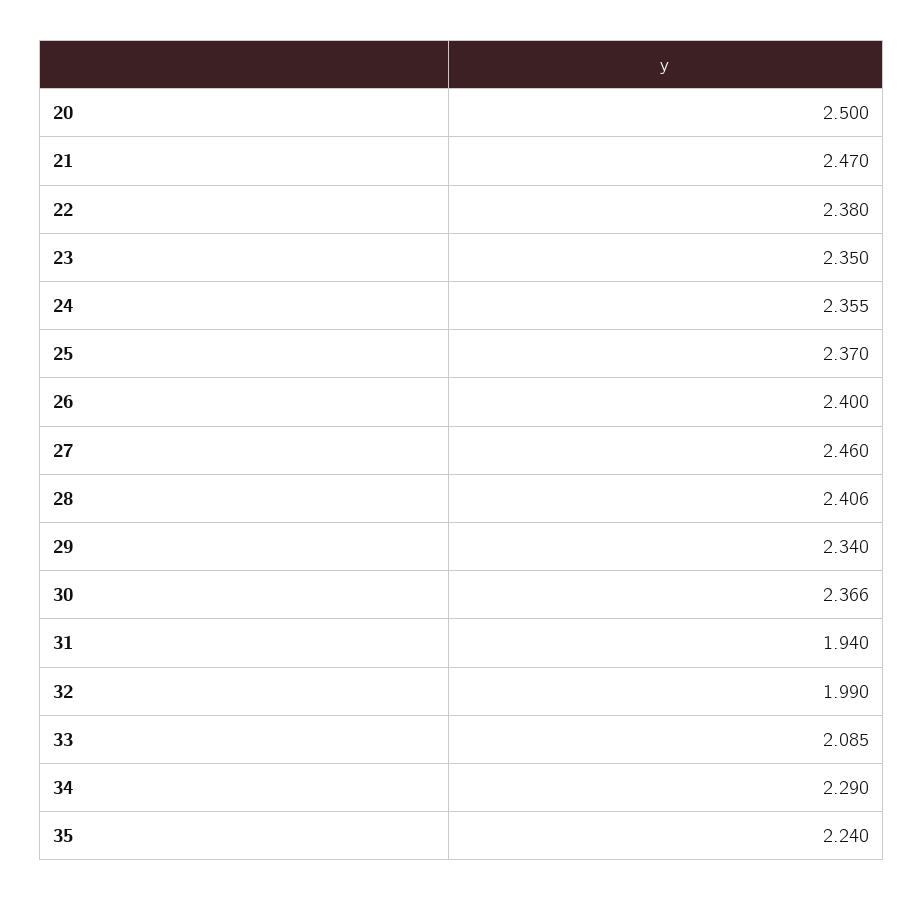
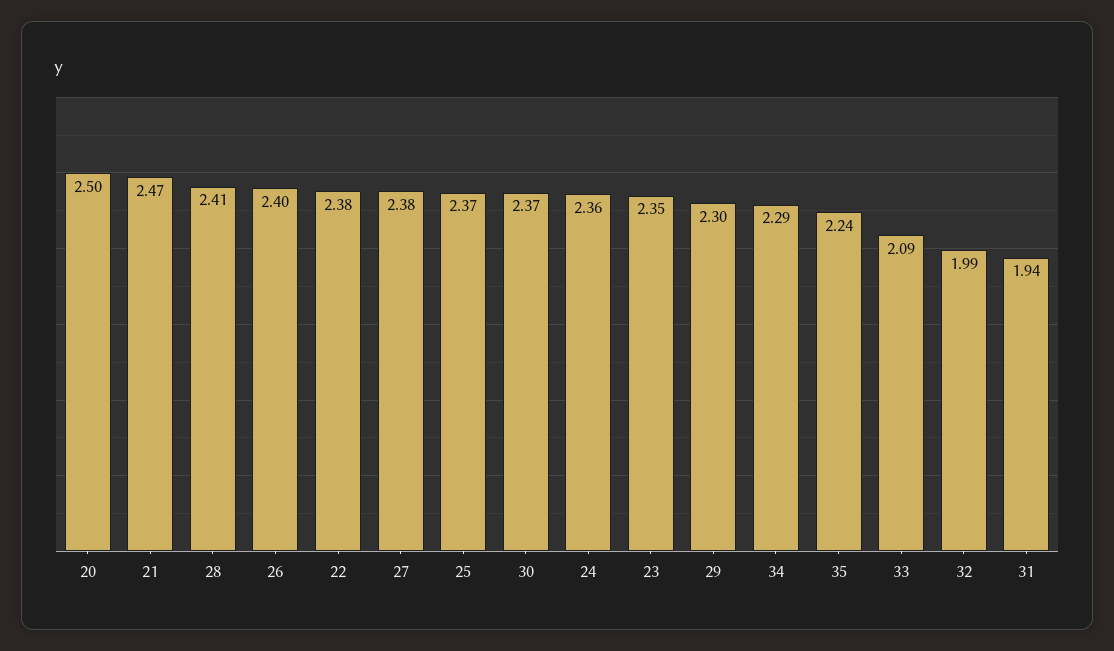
  {
    "20": 2.5,
    "21": 2.47,
    "22": 2.38,
    "23": 2.35,
    "24": 2.355,
    "25": 2.37,
    "26": 2.4,
-   "27": 2.46,
+   "27": 2.38,
    "28": 2.406,
-   "29": 2.34,
+   "29": 2.3,
    "30": 2.366,
    "31": 1.94,
    "32": 1.99,
    "33": 2.085,
    "34": 2.29,
    "35": 2.24
  }

